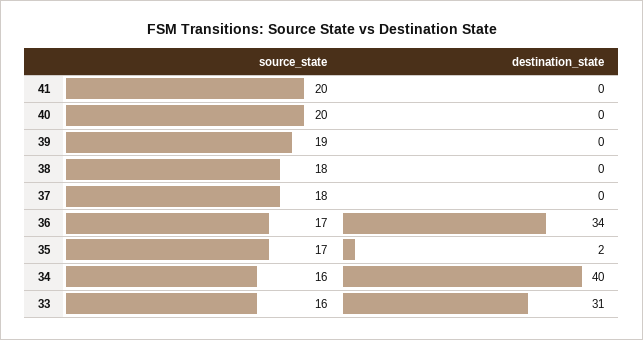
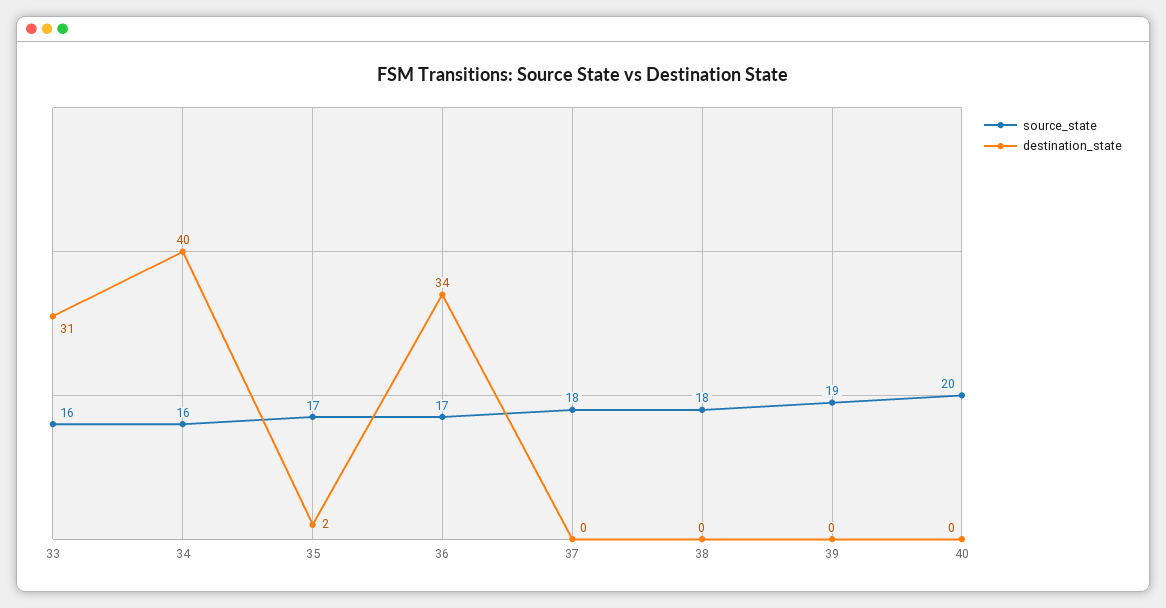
  {
    "source_state": {
-     "41": 20,
      "40": 20,
      "39": 19,
      "38": 18,
      "37": 18,
      "36": 17,
      "35": 17,
      "34": 16,
      "33": 16
    },
    "destination_state": {
-     "41": 0,
      "40": 0,
      "39": 0,
      "38": 0,
      "37": 0,
      "36": 34,
      "35": 2,
      "34": 40,
      "33": 31
    }
  }

